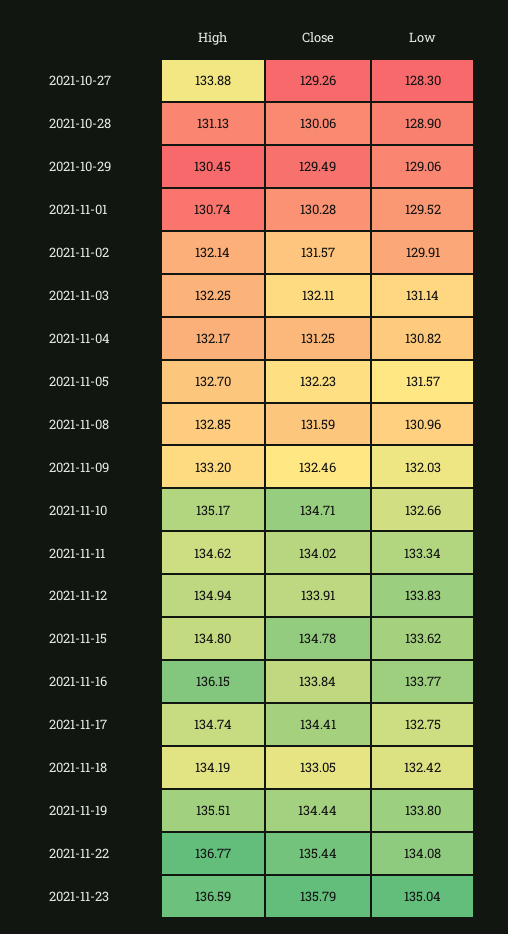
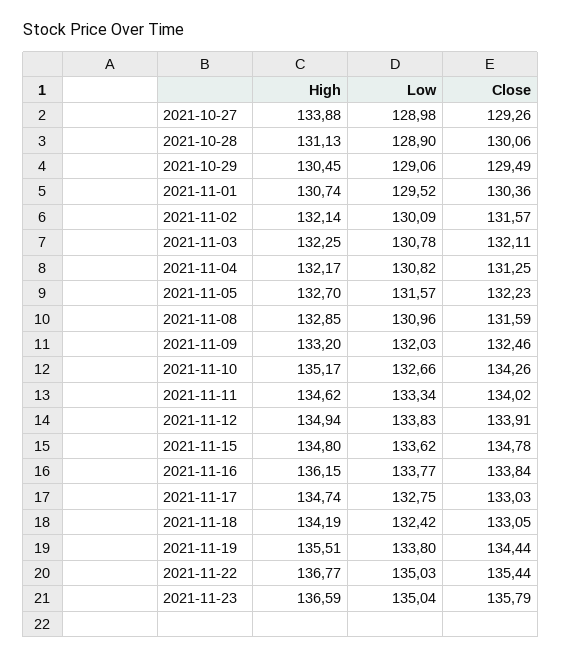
  {
    "High": {
      "2021-10-27": 133.88,
      "2021-10-28": 131.13,
      "2021-10-29": 130.45,
      "2021-11-01": 130.74,
      "2021-11-02": 132.14,
      "2021-11-03": 132.25,
      "2021-11-04": 132.17,
      "2021-11-05": 132.7,
      "2021-11-08": 132.85,
      "2021-11-09": 133.2,
      "2021-11-10": 135.17,
      "2021-11-11": 134.62,
      "2021-11-12": 134.94,
      "2021-11-15": 134.8,
      "2021-11-16": 136.15,
      "2021-11-17": 134.74,
      "2021-11-18": 134.19,
      "2021-11-19": 135.51,
      "2021-11-22": 136.77,
      "2021-11-23": 136.59
    },
    "Close": {
      "2021-10-27": 129.26,
      "2021-10-28": 130.06,
      "2021-10-29": 129.49,
-     "2021-11-01": 130.28,
+     "2021-11-01": 130.36,
      "2021-11-02": 131.57,
      "2021-11-03": 132.11,
      "2021-11-04": 131.25,
      "2021-11-05": 132.23,
      "2021-11-08": 131.59,
      "2021-11-09": 132.46,
-     "2021-11-10": 134.71,
+     "2021-11-10": 134.26,
      "2021-11-11": 134.02,
      "2021-11-12": 133.91,
      "2021-11-15": 134.78,
      "2021-11-16": 133.84,
-     "2021-11-17": 134.41,
+     "2021-11-17": 133.03,
      "2021-11-18": 133.05,
      "2021-11-19": 134.44,
      "2021-11-22": 135.44,
      "2021-11-23": 135.79
    },
    "Low": {
-     "2021-10-27": 128.3,
+     "2021-10-27": 128.98,
      "2021-10-28": 128.9,
      "2021-10-29": 129.06,
      "2021-11-01": 129.52,
-     "2021-11-02": 129.91,
+     "2021-11-02": 130.09,
-     "2021-11-03": 131.14,
+     "2021-11-03": 130.78,
      "2021-11-04": 130.82,
      "2021-11-05": 131.57,
      "2021-11-08": 130.96,
      "2021-11-09": 132.03,
      "2021-11-10": 132.66,
      "2021-11-11": 133.34,
      "2021-11-12": 133.83,
      "2021-11-15": 133.62,
      "2021-11-16": 133.77,
      "2021-11-17": 132.75,
      "2021-11-18": 132.42,
      "2021-11-19": 133.8,
-     "2021-11-22": 134.08,
+     "2021-11-22": 135.03,
      "2021-11-23": 135.04
    }
  }

